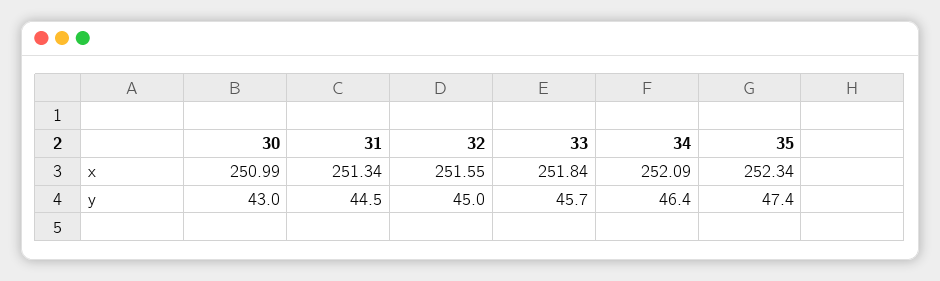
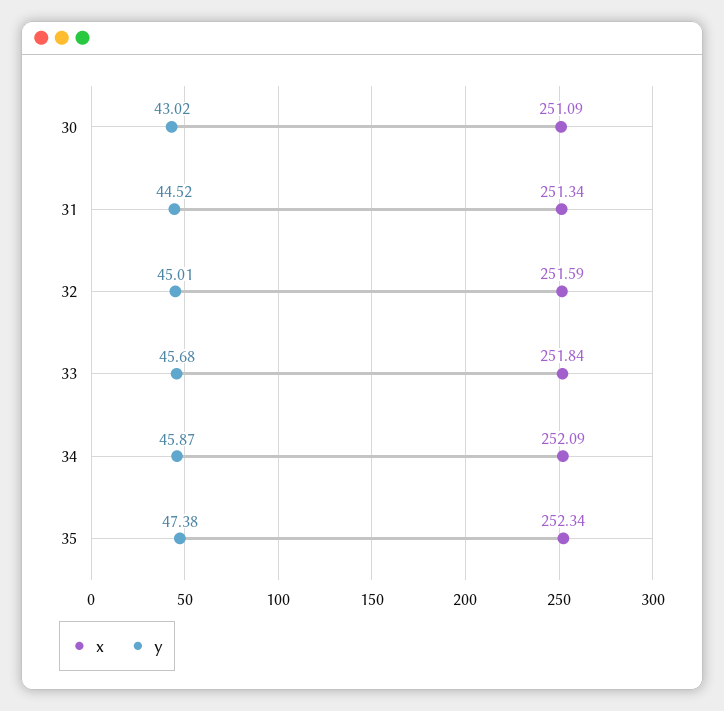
  {
    "x": {
-     "30": 250.99,
+     "30": 251.09,
      "31": 251.34,
-     "32": 251.55,
+     "32": 251.59,
      "33": 251.84,
      "34": 252.09,
      "35": 252.34
    },
    "y": {
      "30": 43.02,
      "31": 44.52,
      "32": 45.01,
      "33": 45.68,
-     "34": 46.4,
+     "34": 45.87,
      "35": 47.38
    }
  }

